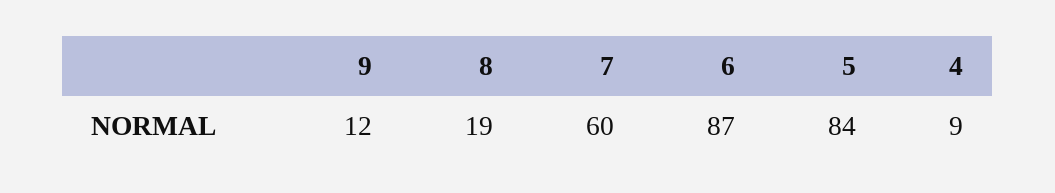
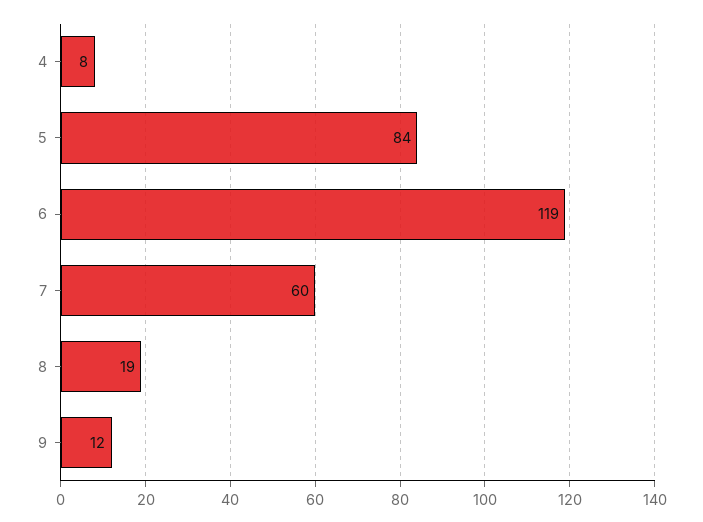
  {
    "9": 12,
    "8": 19,
    "7": 60,
-   "6": 87,
+   "6": 119,
    "5": 84,
-   "4": 9
+   "4": 8
  }

